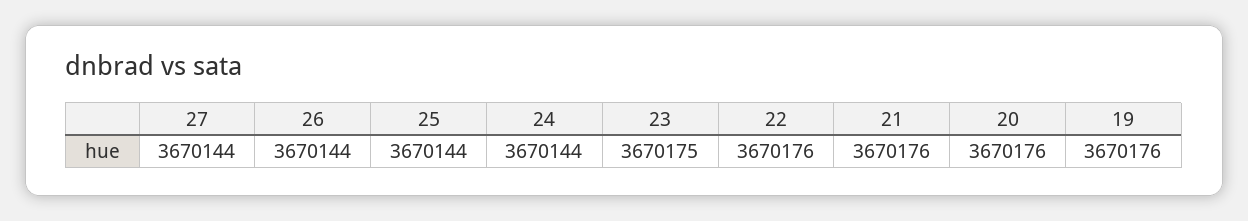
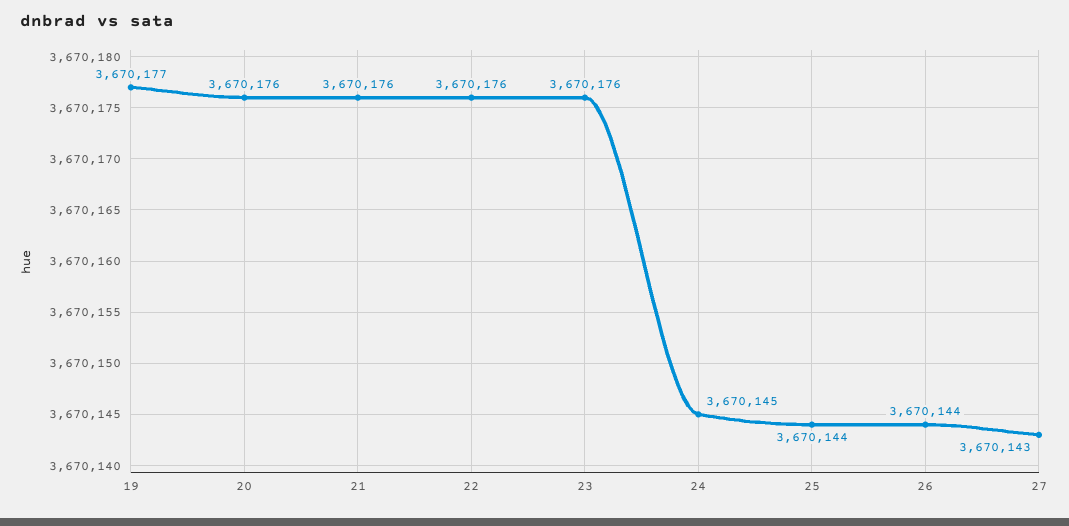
  {
-   "27": 3670144,
+   "27": 3670143,
    "26": 3670144,
    "25": 3670144,
-   "24": 3670144,
+   "24": 3670145,
-   "23": 3670175,
+   "23": 3670176,
    "22": 3670176,
    "21": 3670176,
    "20": 3670176,
-   "19": 3670176
+   "19": 3670177
  }

